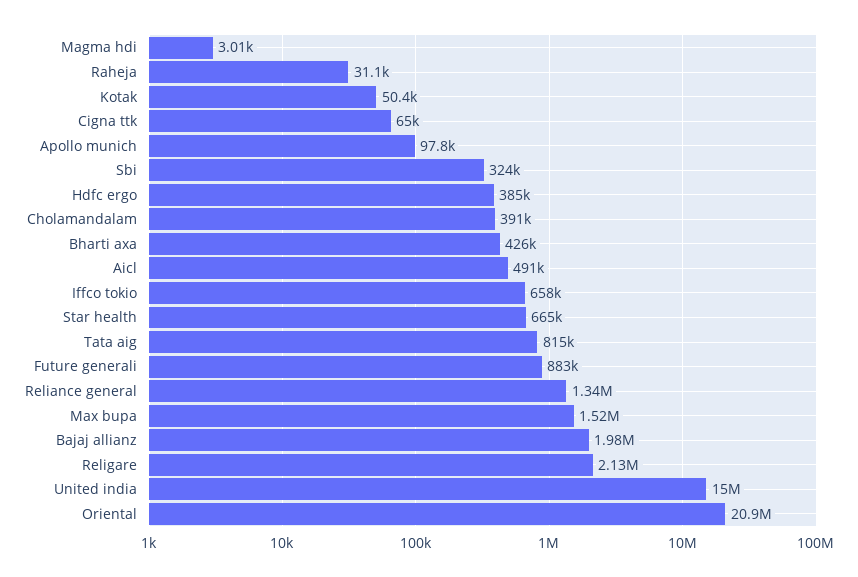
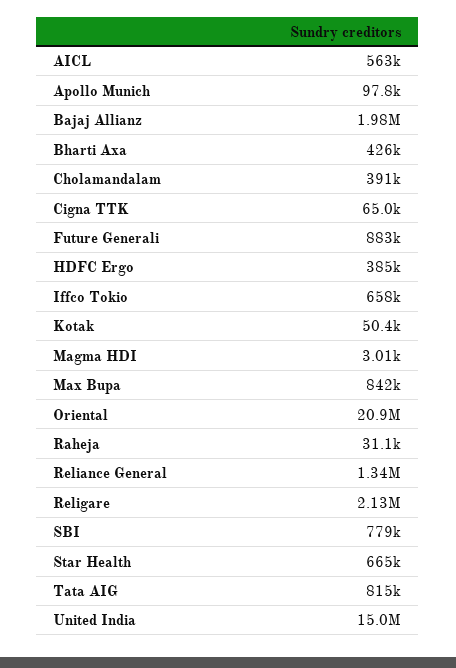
  {
    "Magma hdi": 3010,
    "Raheja": 31100,
    "Kotak": 50400,
    "Cigna ttk": 65000,
    "Apollo munich": 97800,
-   "Sbi": 324000,
+   "Sbi": 779000,
    "Hdfc ergo": 385000,
    "Cholamandalam": 391000,
    "Bharti axa": 426000,
-   "Aicl": 491000,
+   "Aicl": 563000,
    "Iffco tokio": 658000,
    "Star health": 665000,
    "Tata aig": 815000,
    "Future generali": 883000,
    "Reliance general": 1340000,
-   "Max bupa": 1520000,
+   "Max bupa": 842000,
    "Bajaj allianz": 1980000,
    "Religare": 2130000,
    "United india": 15000000,
    "Oriental": 20900000
  }

